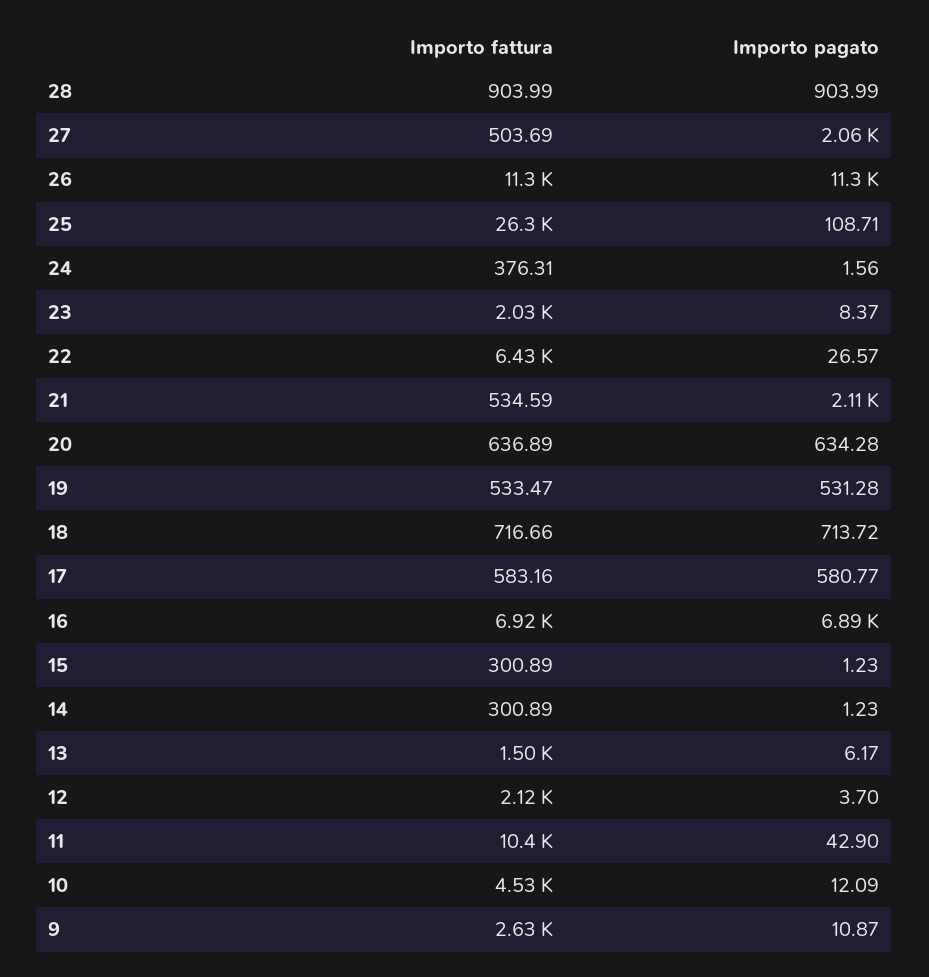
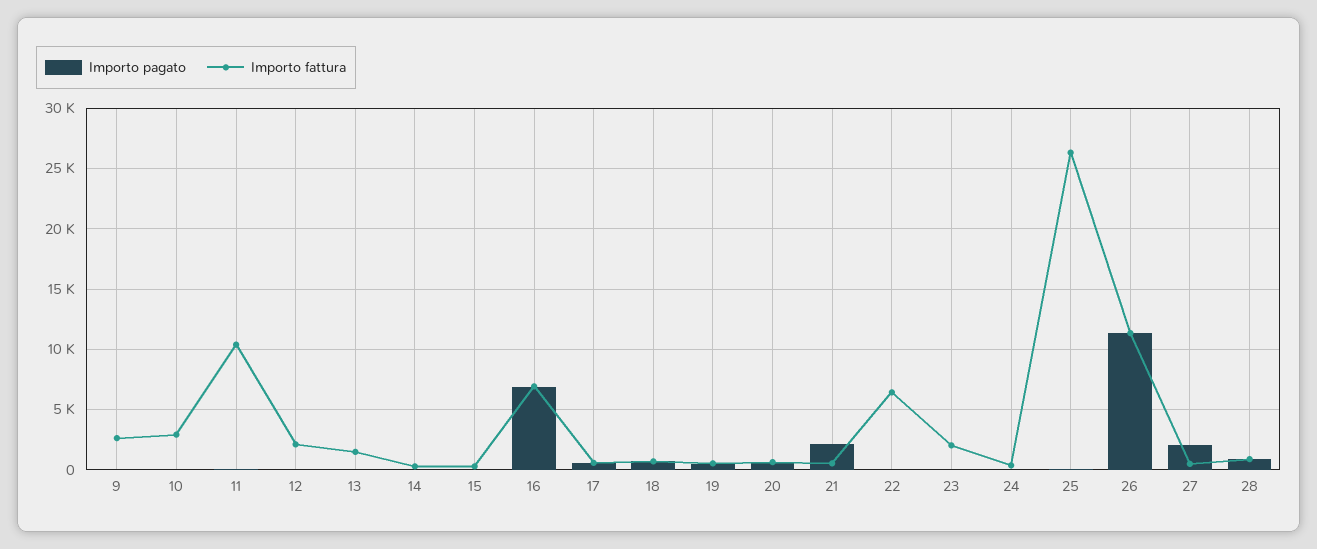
  {
    "Importo fattura": {
      "28": 903.99,
      "27": 503.69,
      "26": 11300,
      "25": 26300,
      "24": 376.31,
      "23": 2030,
      "22": 6430,
      "21": 534.59,
      "20": 636.89,
      "19": 533.47,
      "18": 716.66,
      "17": 583.16,
      "16": 6920,
      "15": 300.89,
      "14": 300.89,
      "13": 1500,
      "12": 2120,
      "11": 10400,
-     "10": 4530,
+     "10": 3000,
      "9": 2630
    },
    "Importo pagato": {
      "28": 903.99,
      "27": 2060,
      "26": 11300,
      "25": 108.71,
      "24": 1.56,
      "23": 8.37,
      "22": 26.57,
      "21": 2110,
      "20": 634.28,
      "19": 531.28,
      "18": 713.72,
      "17": 580.77,
      "16": 6890,
      "15": 1.23,
      "14": 1.23,
      "13": 6.17,
      "12": 3.7,
      "11": 42.9,
      "10": 12.09,
      "9": 10.87
    }
  }

